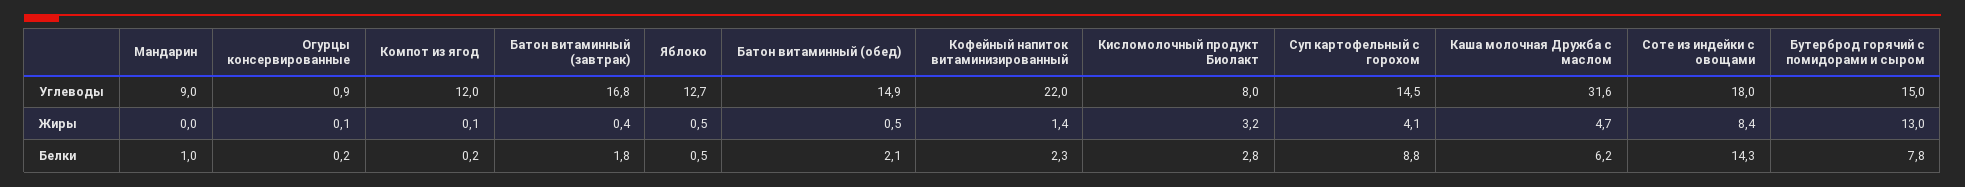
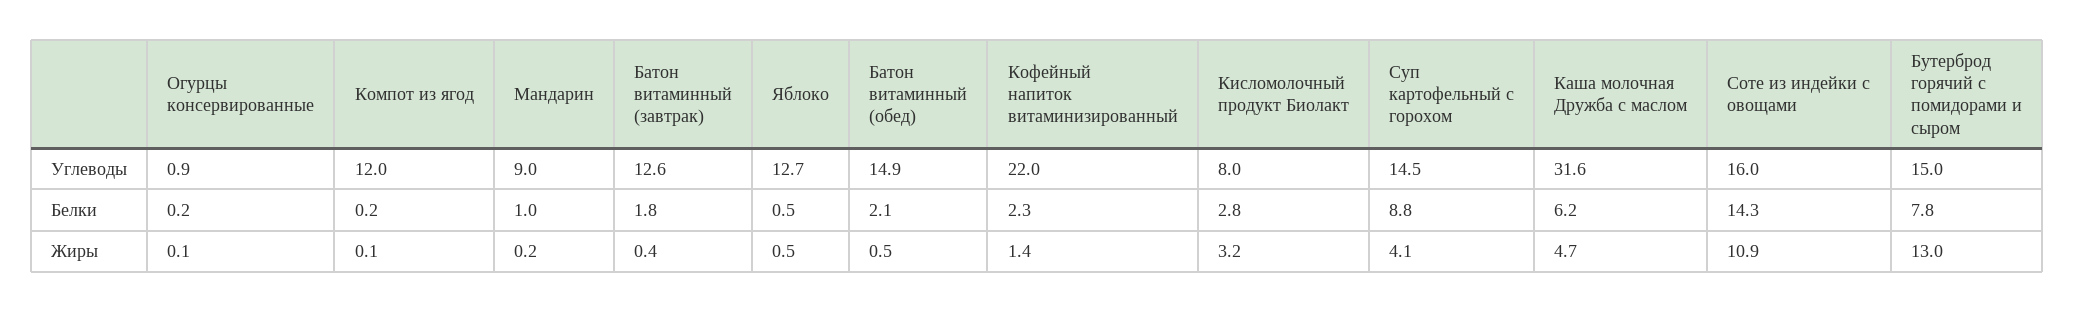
  {
    "Мандарин": {
      "Углеводы": 9,
-     "Жиры": 0,
+     "Жиры": 0.2,
      "Белки": 1
    },
    "Огурцы консервированные": {
      "Углеводы": 0.9,
      "Жиры": 0.1,
      "Белки": 0.2
    },
    "Компот из ягод": {
      "Углеводы": 12,
      "Жиры": 0.1,
      "Белки": 0.2
    },
    "Батон витаминный (завтрак)": {
-     "Углеводы": 16.8,
+     "Углеводы": 12.6,
      "Жиры": 0.4,
      "Белки": 1.8
    },
    "Яблоко": {
      "Углеводы": 12.7,
      "Жиры": 0.5,
      "Белки": 0.5
    },
    "Батон витаминный (обед)": {
      "Углеводы": 14.9,
      "Жиры": 0.5,
      "Белки": 2.1
    },
    "Кофейный напиток витаминизированный": {
      "Углеводы": 22,
      "Жиры": 1.4,
      "Белки": 2.3
    },
    "Кисломолочный продукт Биолакт": {
      "Углеводы": 8,
      "Жиры": 3.2,
      "Белки": 2.8
    },
    "Суп картофельный с горохом": {
      "Углеводы": 14.5,
      "Жиры": 4.1,
      "Белки": 8.8
    },
    "Каша молочная Дружба с маслом": {
      "Углеводы": 31.6,
      "Жиры": 4.7,
      "Белки": 6.2
    },
    "Соте из индейки с овощами": {
-     "Углеводы": 18,
+     "Углеводы": 16,
-     "Жиры": 8.4,
+     "Жиры": 10.9,
      "Белки": 14.3
    },
    "Бутерброд горячий с помидорами и сыром": {
      "Углеводы": 15,
      "Жиры": 13,
      "Белки": 7.8
    }
  }

